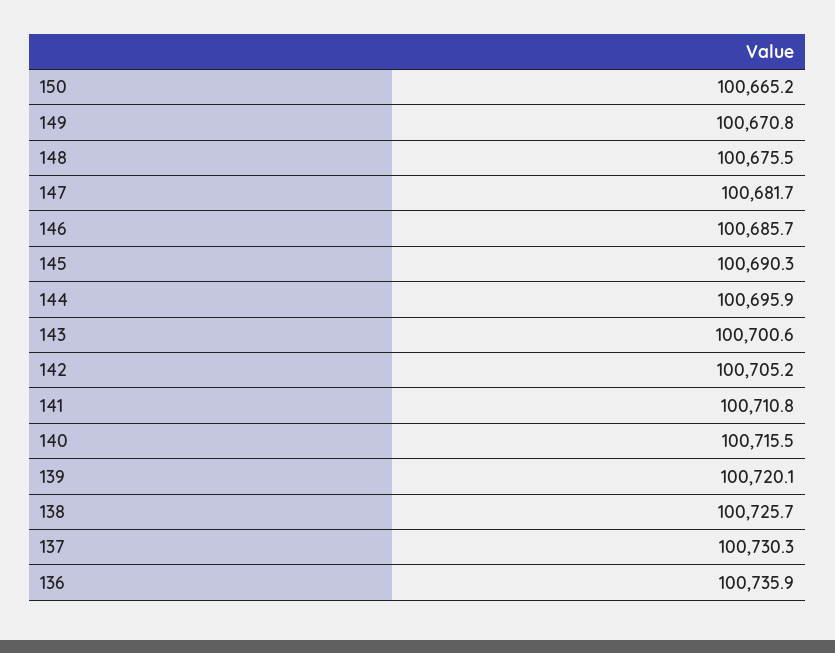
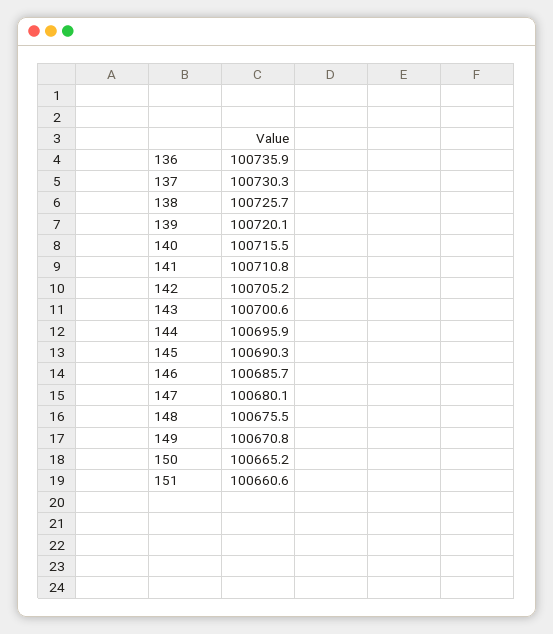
  {
    "150": 100665.2,
    "149": 100670.8,
    "148": 100675.5,
-   "147": 100681.7,
+   "147": 100680.1,
    "146": 100685.7,
    "145": 100690.3,
    "144": 100695.9,
    "143": 100700.6,
    "142": 100705.2,
    "141": 100710.8,
    "140": 100715.5,
    "139": 100720.1,
    "138": 100725.7,
    "137": 100730.3,
-   "136": 100735.9
+   "136": 100735.9,
+   "151": 100660.6
  }

